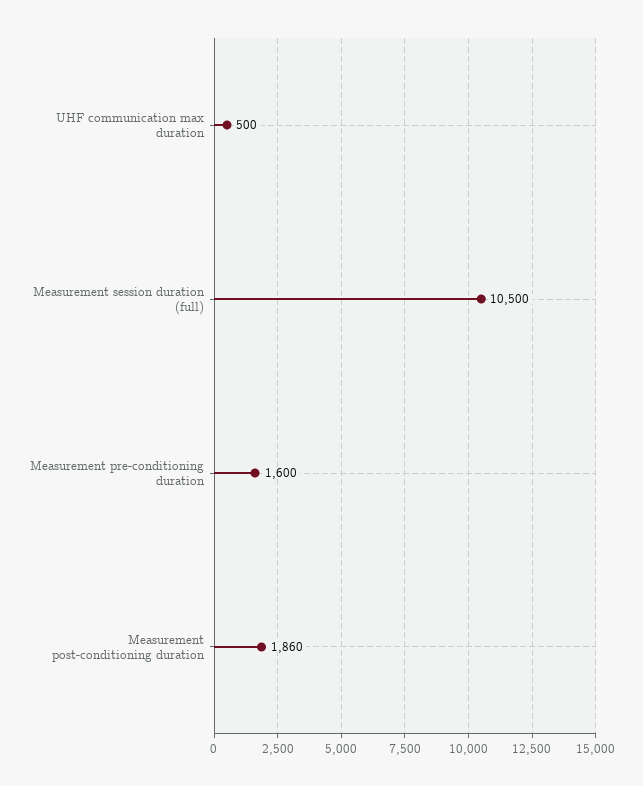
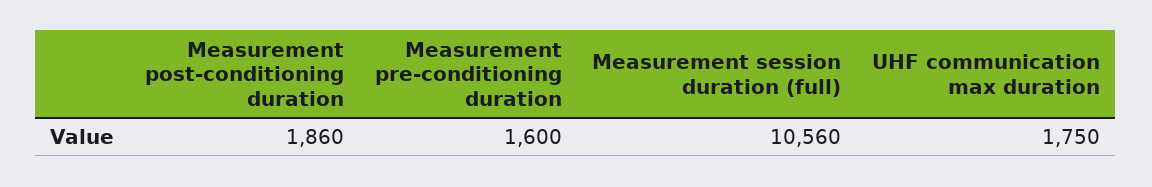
  {
-   "UHF communication max duration": 500,
+   "UHF communication max duration": 1750,
-   "Measurement session duration (full)": 10500,
+   "Measurement session duration (full)": 10560,
    "Measurement pre-conditioning duration": 1600,
    "Measurement post-conditioning duration": 1860
  }

